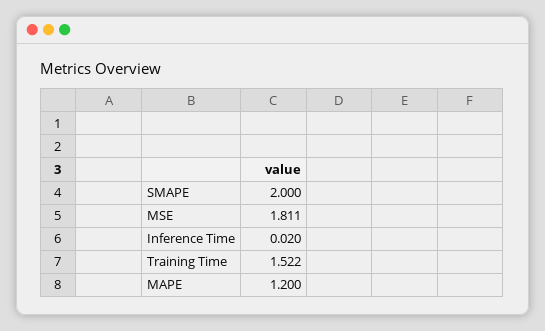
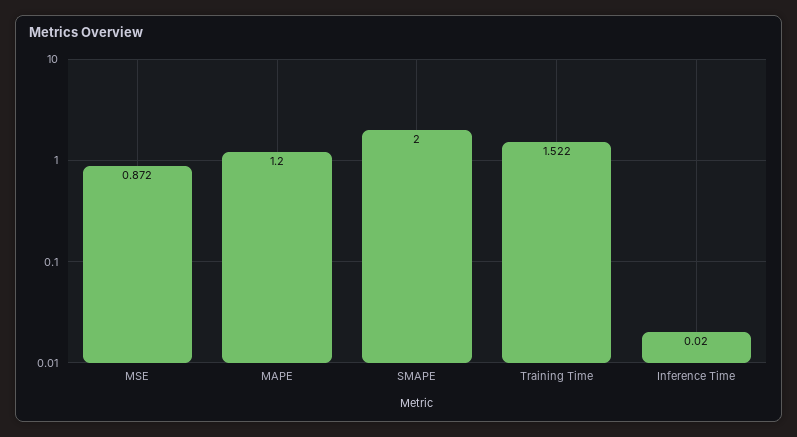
  {
    "SMAPE": 2,
-   "MSE": 1.811,
+   "MSE": 0.872,
    "Inference Time": 0.02,
    "Training Time": 1.522,
    "MAPE": 1.2
  }

